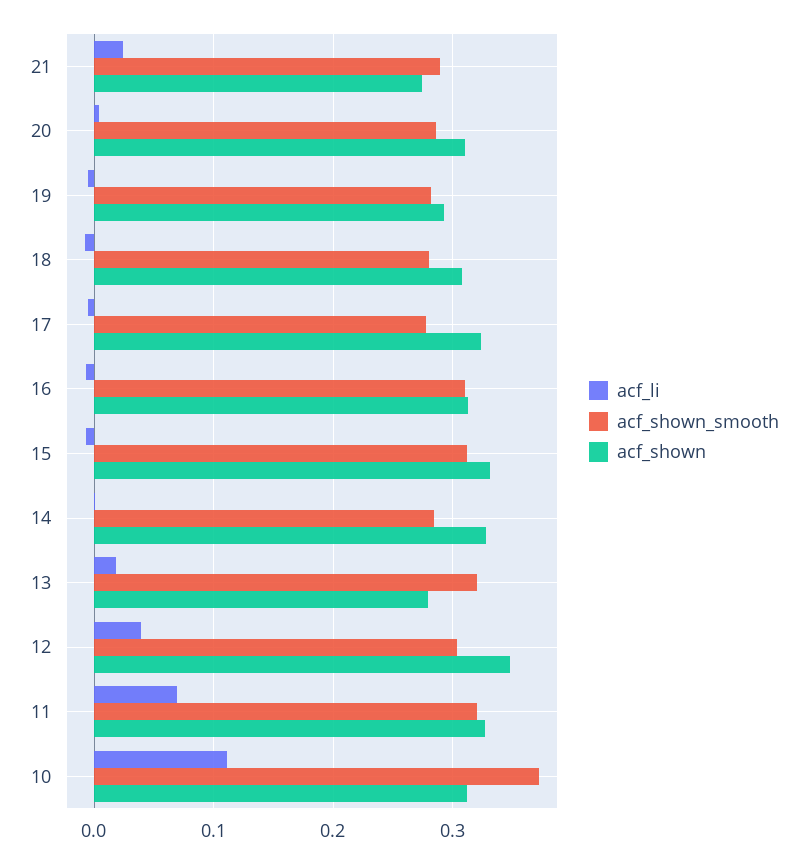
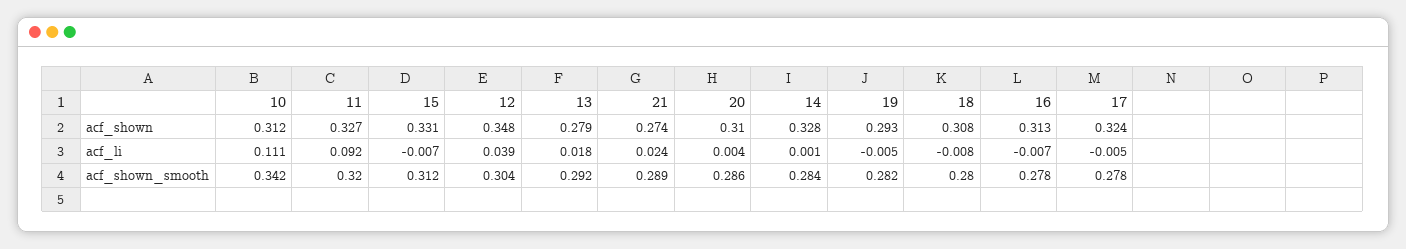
  {
    "acf_li": {
      "21": 0.024,
      "20": 0.004,
      "19": -0.005,
      "18": -0.008,
      "17": -0.005,
      "16": -0.007,
      "15": -0.007,
      "14": 0.001,
      "13": 0.018,
      "12": 0.039,
-     "11": 0.07,
+     "11": 0.092,
      "10": 0.111
    },
    "acf_shown_smooth": {
      "21": 0.289,
      "20": 0.286,
      "19": 0.282,
      "18": 0.28,
      "17": 0.278,
-     "16": 0.31,
+     "16": 0.278,
      "15": 0.312,
      "14": 0.284,
-     "13": 0.32,
+     "13": 0.292,
      "12": 0.304,
      "11": 0.32,
-     "10": 0.37
+     "10": 0.342
    },
    "acf_shown": {
      "21": 0.274,
      "20": 0.31,
      "19": 0.293,
      "18": 0.308,
      "17": 0.324,
      "16": 0.313,
      "15": 0.331,
      "14": 0.328,
      "13": 0.279,
      "12": 0.348,
      "11": 0.327,
      "10": 0.312
    }
  }

